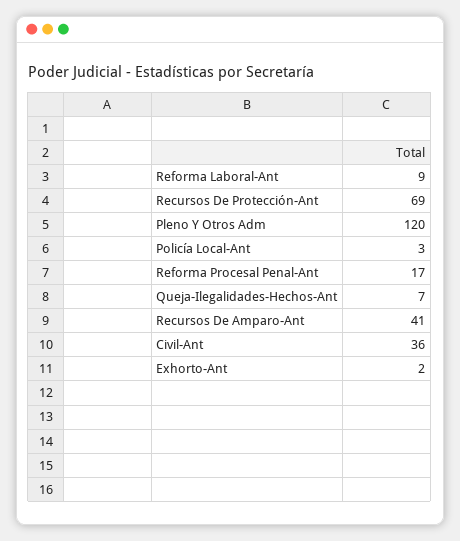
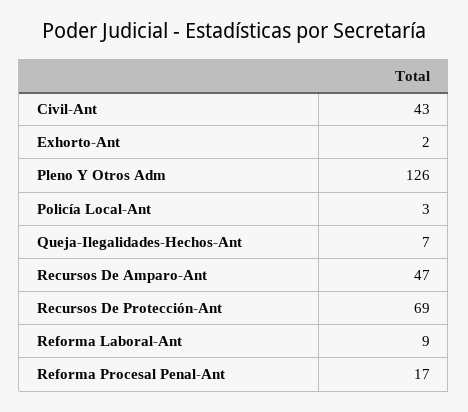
  {
    "Reforma Laboral-Ant": 9,
    "Recursos De Protección-Ant": 69,
-   "Pleno Y Otros Adm": 120,
+   "Pleno Y Otros Adm": 126,
    "Policía Local-Ant": 3,
    "Reforma Procesal Penal-Ant": 17,
    "Queja-Ilegalidades-Hechos-Ant": 7,
-   "Recursos De Amparo-Ant": 41,
+   "Recursos De Amparo-Ant": 47,
-   "Civil-Ant": 36,
+   "Civil-Ant": 43,
    "Exhorto-Ant": 2
  }

